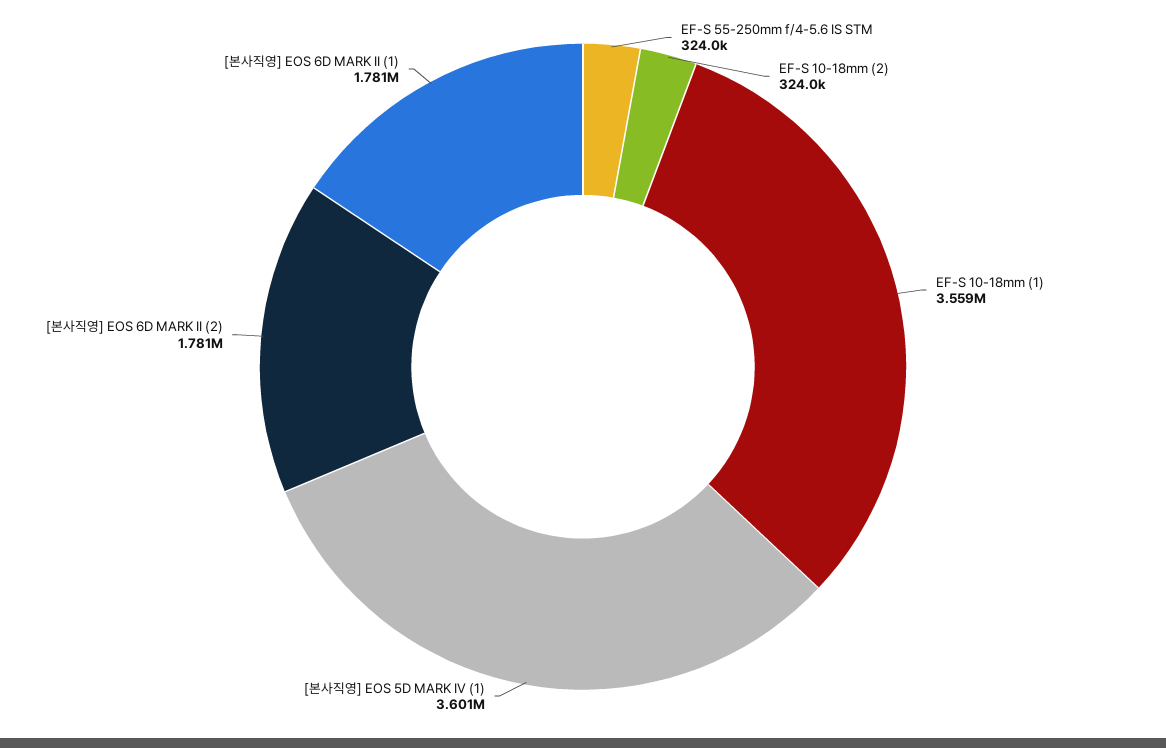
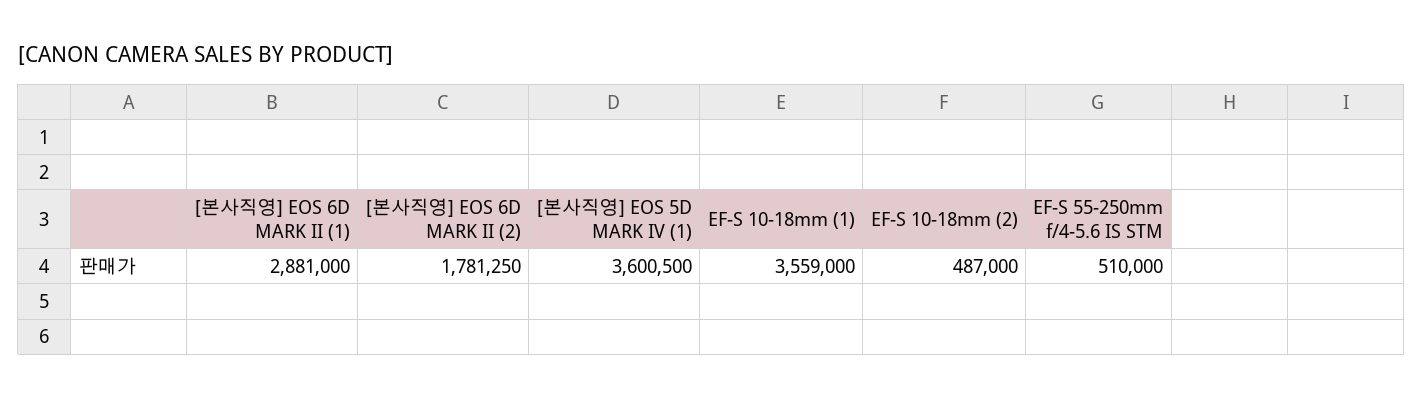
  {
-   "EF-S 55-250mm f/4-5.6 IS STM": 324000,
+   "EF-S 55-250mm f/4-5.6 IS STM": 510000,
-   "EF-S 10-18mm (2)": 324000,
+   "EF-S 10-18mm (2)": 487000,
    "EF-S 10-18mm (1)": 3559000,
    "[본사직영] EOS 5D MARK IV (1)": 3600500,
    "[본사직영] EOS 6D MARK II (2)": 1781250,
-   "[본사직영] EOS 6D MARK II (1)": 1781000
+   "[본사직영] EOS 6D MARK II (1)": 2881000
  }

